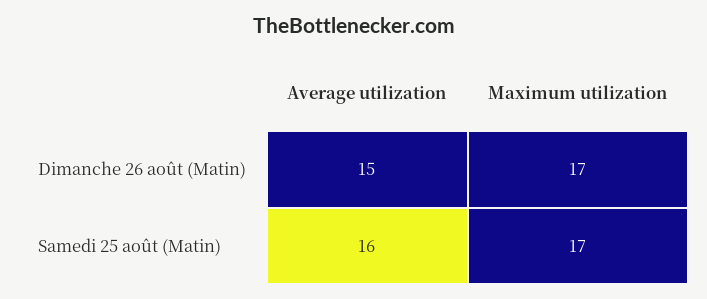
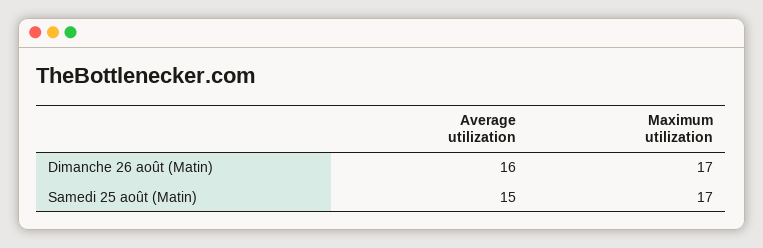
  {
    "Average utilization": {
-     "Dimanche 26 août (Matin)": 15,
+     "Dimanche 26 août (Matin)": 16,
-     "Samedi 25 août (Matin)": 16
+     "Samedi 25 août (Matin)": 15
    },
    "Maximum utilization": {
      "Dimanche 26 août (Matin)": 17,
      "Samedi 25 août (Matin)": 17
    }
  }

